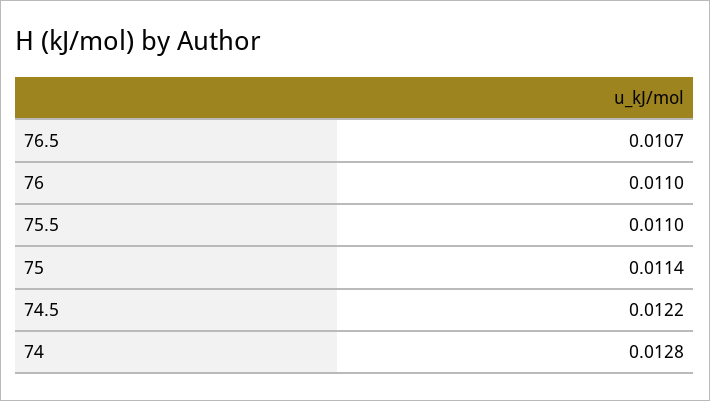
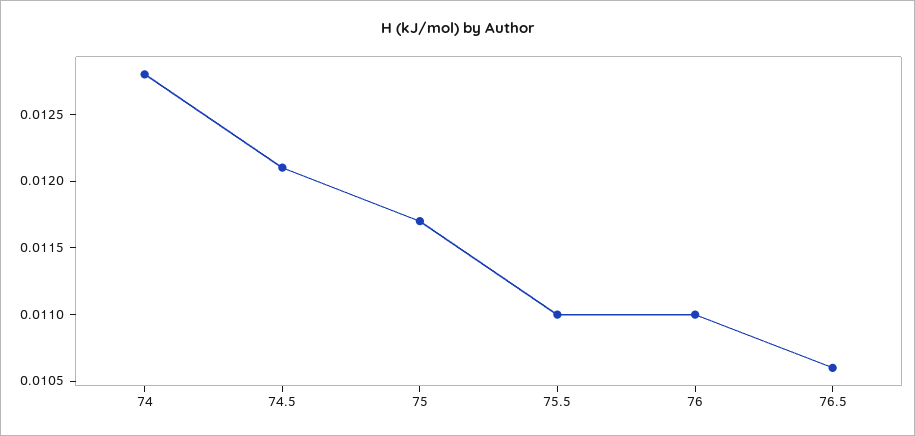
  {
-   "76.5": 0.0107,
+   "76.5": 0.0106,
    "76": 0.011,
    "75.5": 0.011,
-   "75": 0.0114,
+   "75": 0.0117,
-   "74.5": 0.0122,
+   "74.5": 0.0121,
    "74": 0.0128
  }

